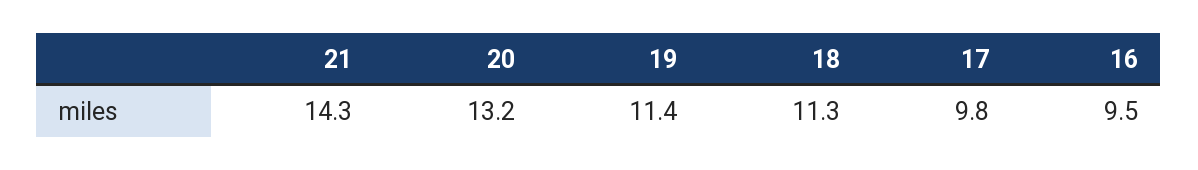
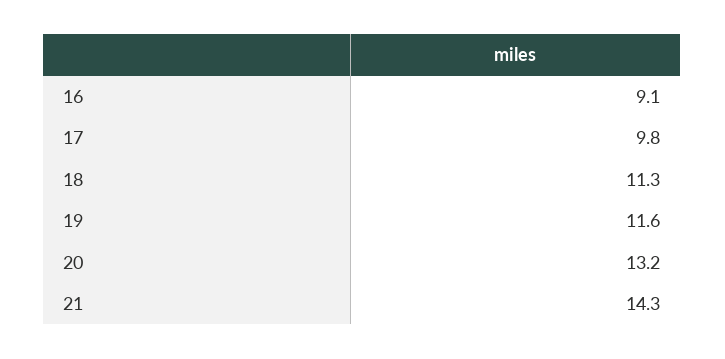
  {
    "21": 14.3,
    "20": 13.2,
-   "19": 11.4,
+   "19": 11.6,
    "18": 11.3,
    "17": 9.8,
-   "16": 9.5
+   "16": 9.1
  }

